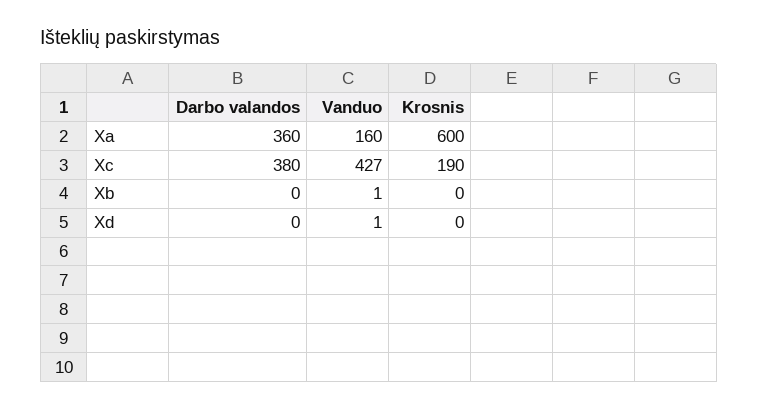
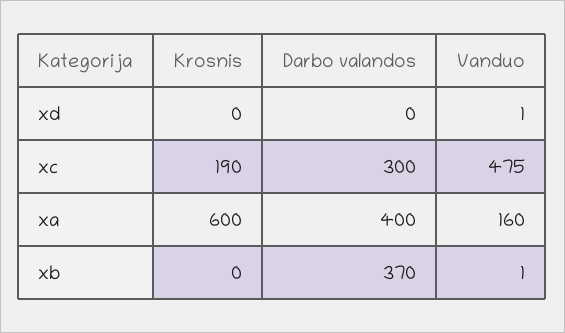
  {
    "Darbo valandos": {
-     "Xa": 360,
+     "Xa": 400,
-     "Xc": 380,
+     "Xc": 300,
-     "Xb": 0,
+     "Xb": 370,
      "Xd": 0
    },
    "Vanduo": {
      "Xa": 160,
-     "Xc": 427,
+     "Xc": 475,
      "Xb": 1,
      "Xd": 1
    },
    "Krosnis": {
      "Xa": 600,
      "Xc": 190,
      "Xb": 0,
      "Xd": 0
    }
  }

